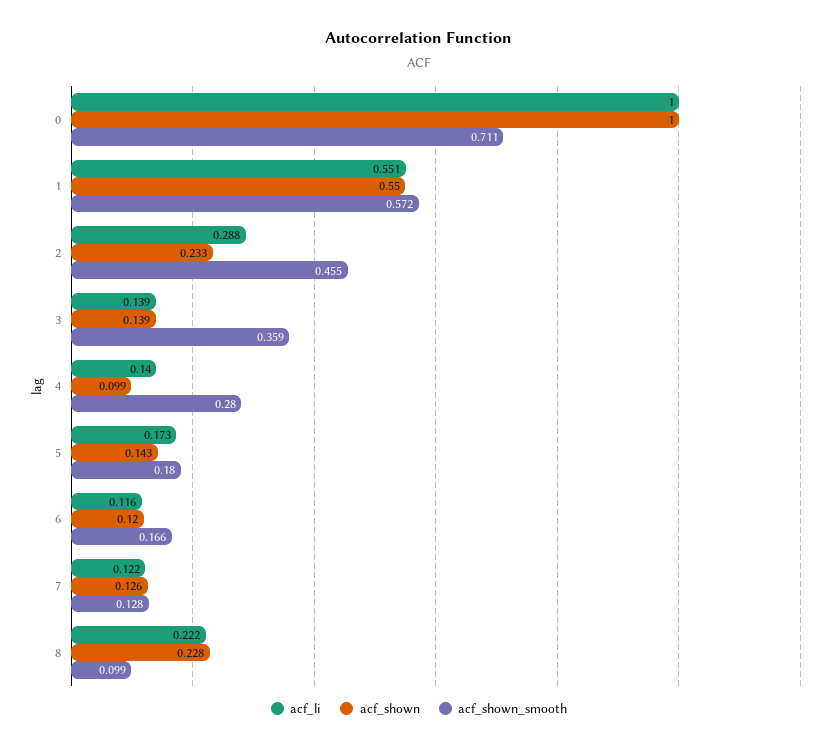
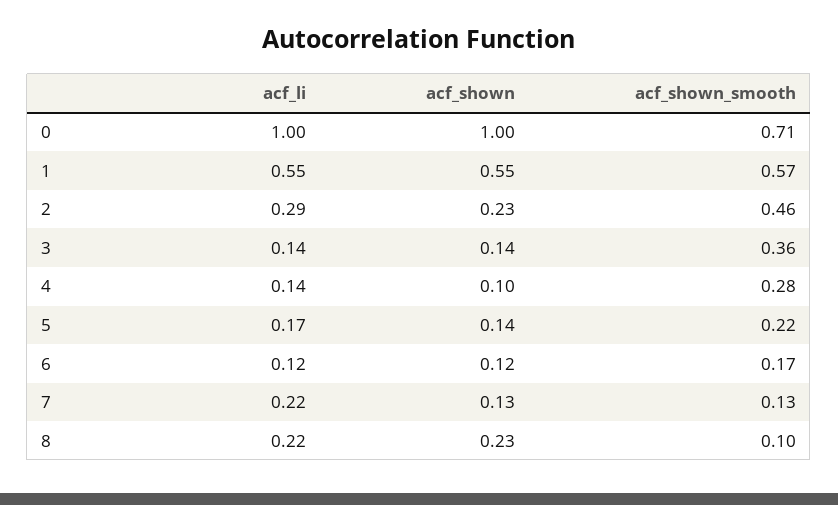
  {
    "acf_li": {
      "0": 1,
      "1": 0.551,
      "2": 0.288,
      "3": 0.139,
      "4": 0.14,
      "5": 0.173,
      "6": 0.116,
-     "7": 0.122,
+     "7": 0.22,
      "8": 0.222
    },
    "acf_shown": {
      "0": 1,
      "1": 0.55,
      "2": 0.233,
      "3": 0.139,
      "4": 0.099,
      "5": 0.143,
      "6": 0.12,
      "7": 0.126,
      "8": 0.228
    },
    "acf_shown_smooth": {
      "0": 0.711,
      "1": 0.572,
      "2": 0.455,
      "3": 0.359,
      "4": 0.28,
-     "5": 0.18,
+     "5": 0.22,
      "6": 0.166,
      "7": 0.128,
      "8": 0.099
    }
  }

